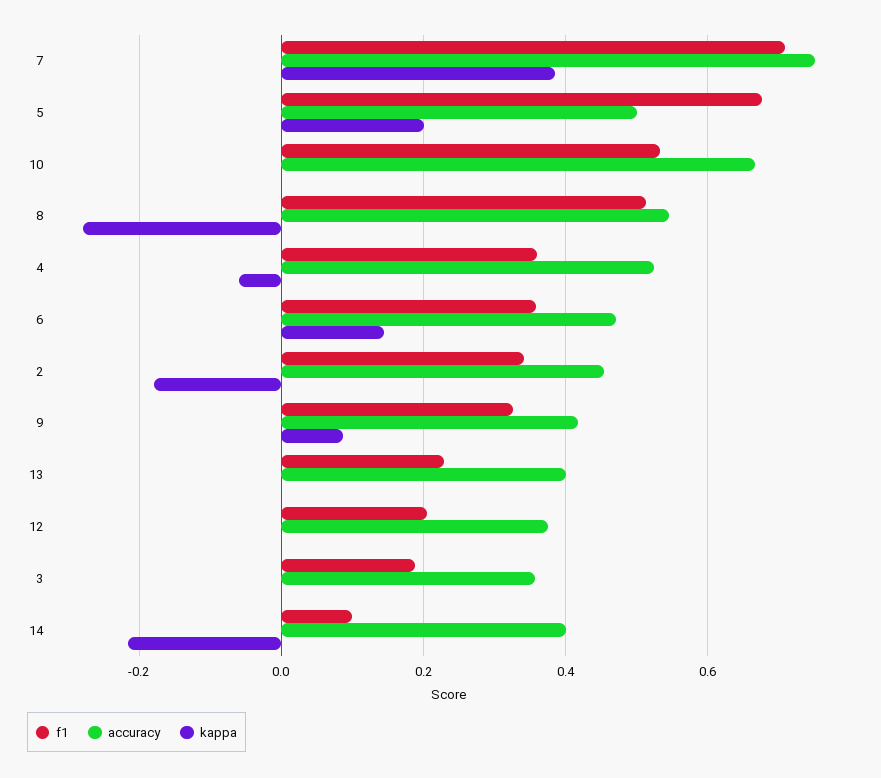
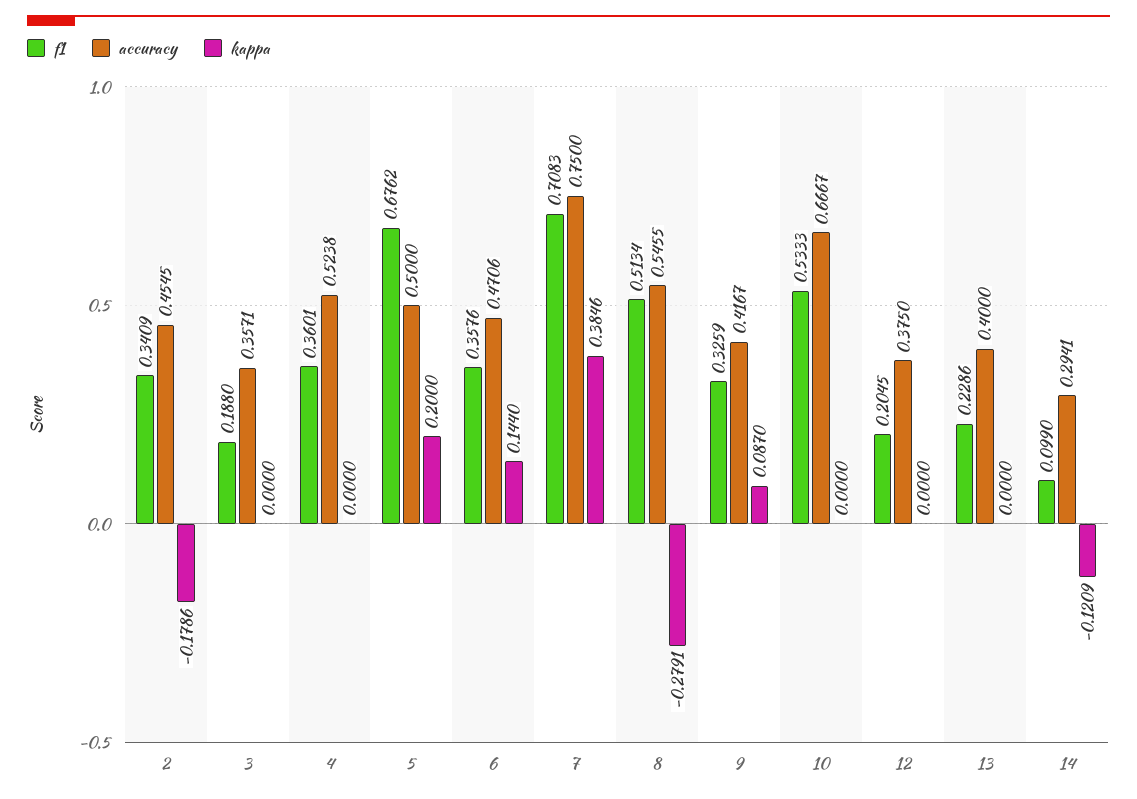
  {
    "f1": {
      "7": 0.7083,
      "5": 0.6762,
      "10": 0.5333,
      "8": 0.5134,
      "4": 0.3601,
      "6": 0.3576,
      "2": 0.3409,
      "9": 0.3259,
      "13": 0.2286,
      "12": 0.2045,
      "3": 0.188,
      "14": 0.099
    },
    "accuracy": {
      "7": 0.75,
      "5": 0.5,
      "10": 0.6667,
      "8": 0.5455,
      "4": 0.5238,
      "6": 0.4706,
      "2": 0.4545,
      "9": 0.4167,
      "13": 0.4,
      "12": 0.375,
      "3": 0.3571,
-     "14": 0.4
+     "14": 0.2941
    },
    "kappa": {
      "7": 0.3846,
      "5": 0.2,
      "10": 0,
      "8": -0.2791,
-     "4": -0.06,
+     "4": 0,
      "6": 0.144,
      "2": -0.1786,
      "9": 0.087,
      "13": 0,
      "12": 0,
      "3": 0,
-     "14": -0.22
+     "14": -0.1209
    }
  }

